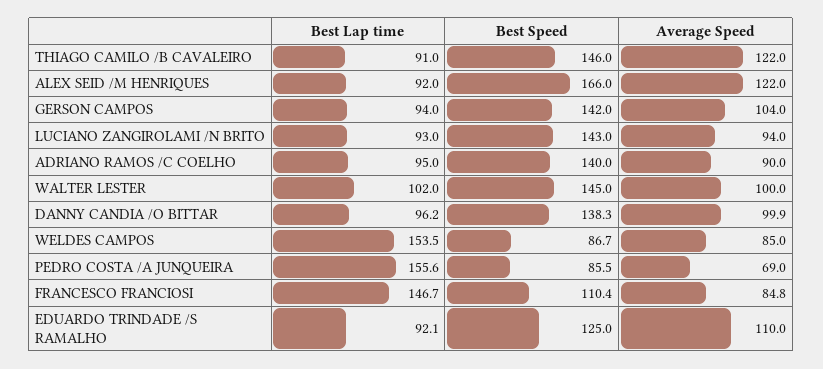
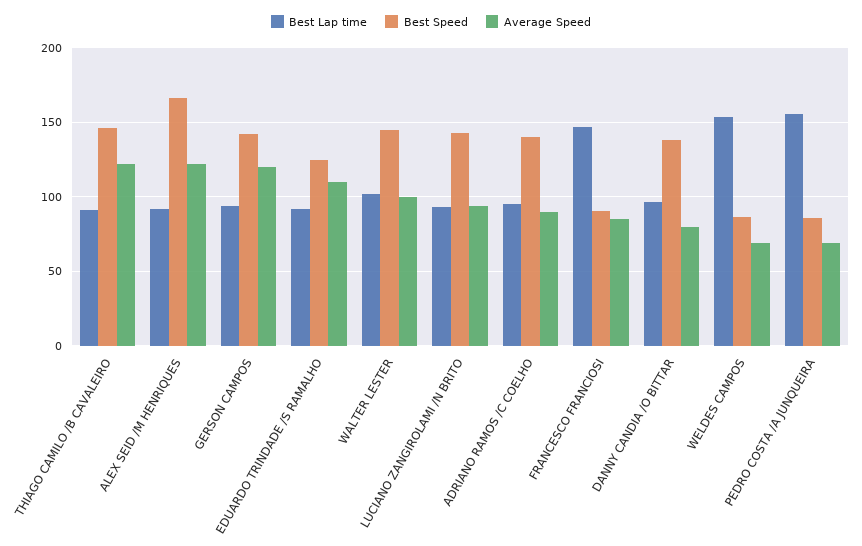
  {
    "Best Lap time": {
      "THIAGO CAMILO /B CAVALEIRO": 91,
      "ALEX SEID /M HENRIQUES": 92,
      "GERSON CAMPOS": 94,
      "LUCIANO ZANGIROLAMI /N BRITO": 93,
      "ADRIANO RAMOS /C COELHO": 95,
      "WALTER LESTER": 102,
      "DANNY CANDIA /O BITTAR": 96.2,
      "WELDES CAMPOS": 153.5,
      "PEDRO COSTA /A JUNQUEIRA": 155.6,
      "FRANCESCO FRANCIOSI": 146.7,
      "EDUARDO TRINDADE /S RAMALHO": 92.1
    },
    "Best Speed": {
      "THIAGO CAMILO /B CAVALEIRO": 146,
      "ALEX SEID /M HENRIQUES": 166,
      "GERSON CAMPOS": 142,
      "LUCIANO ZANGIROLAMI /N BRITO": 143,
      "ADRIANO RAMOS /C COELHO": 140,
      "WALTER LESTER": 145,
      "DANNY CANDIA /O BITTAR": 138.3,
      "WELDES CAMPOS": 86.7,
      "PEDRO COSTA /A JUNQUEIRA": 85.5,
-     "FRANCESCO FRANCIOSI": 110.4,
+     "FRANCESCO FRANCIOSI": 90,
      "EDUARDO TRINDADE /S RAMALHO": 125
    },
    "Average Speed": {
      "THIAGO CAMILO /B CAVALEIRO": 122,
      "ALEX SEID /M HENRIQUES": 122,
-     "GERSON CAMPOS": 104,
+     "GERSON CAMPOS": 120,
      "LUCIANO ZANGIROLAMI /N BRITO": 94,
      "ADRIANO RAMOS /C COELHO": 90,
      "WALTER LESTER": 100,
-     "DANNY CANDIA /O BITTAR": 99.9,
+     "DANNY CANDIA /O BITTAR": 80,
-     "WELDES CAMPOS": 85,
+     "WELDES CAMPOS": 70,
      "PEDRO COSTA /A JUNQUEIRA": 69,
      "FRANCESCO FRANCIOSI": 84.8,
      "EDUARDO TRINDADE /S RAMALHO": 110
    }
  }

